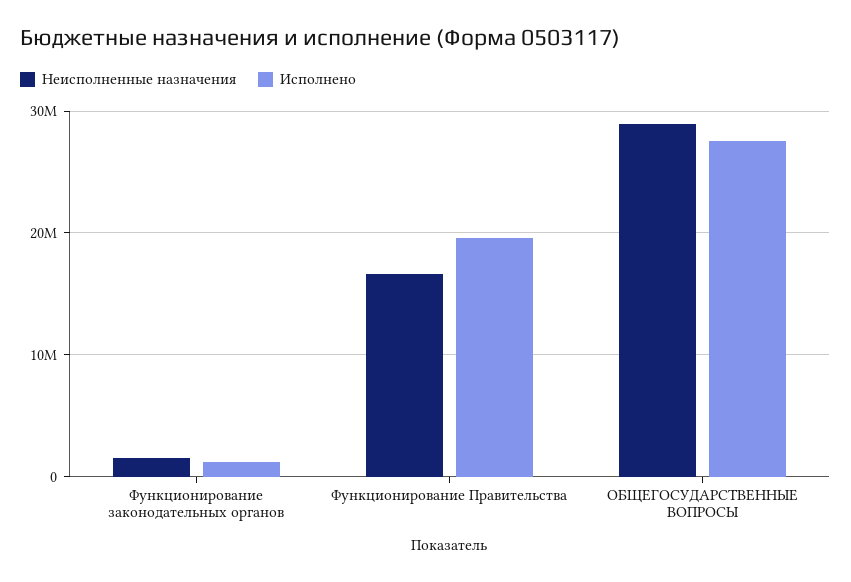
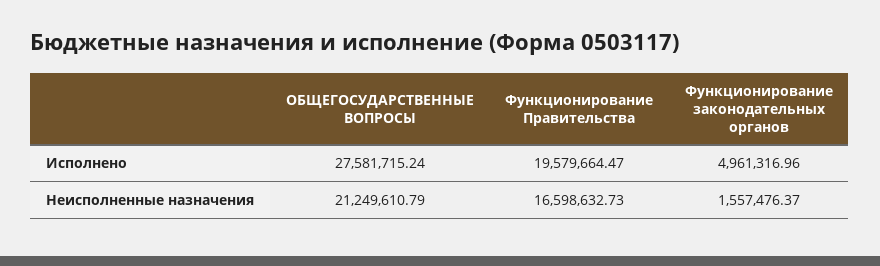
  {
    "Неисполненные назначения": {
      "Функционирование законодательных органов": 1557476.37,
      "Функционирование Правительства": 16598632.73,
-     "ОБЩЕГОСУДАРСТВЕННЫЕ ВОПРОСЫ": 29000000
+     "ОБЩЕГОСУДАРСТВЕННЫЕ ВОПРОСЫ": 21249610.79
    },
    "Исполнено": {
-     "Функционирование законодательных органов": 1000000,
+     "Функционирование законодательных органов": 4961316.96,
      "Функционирование Правительства": 19579664.47,
      "ОБЩЕГОСУДАРСТВЕННЫЕ ВОПРОСЫ": 27581715.24
    }
  }

